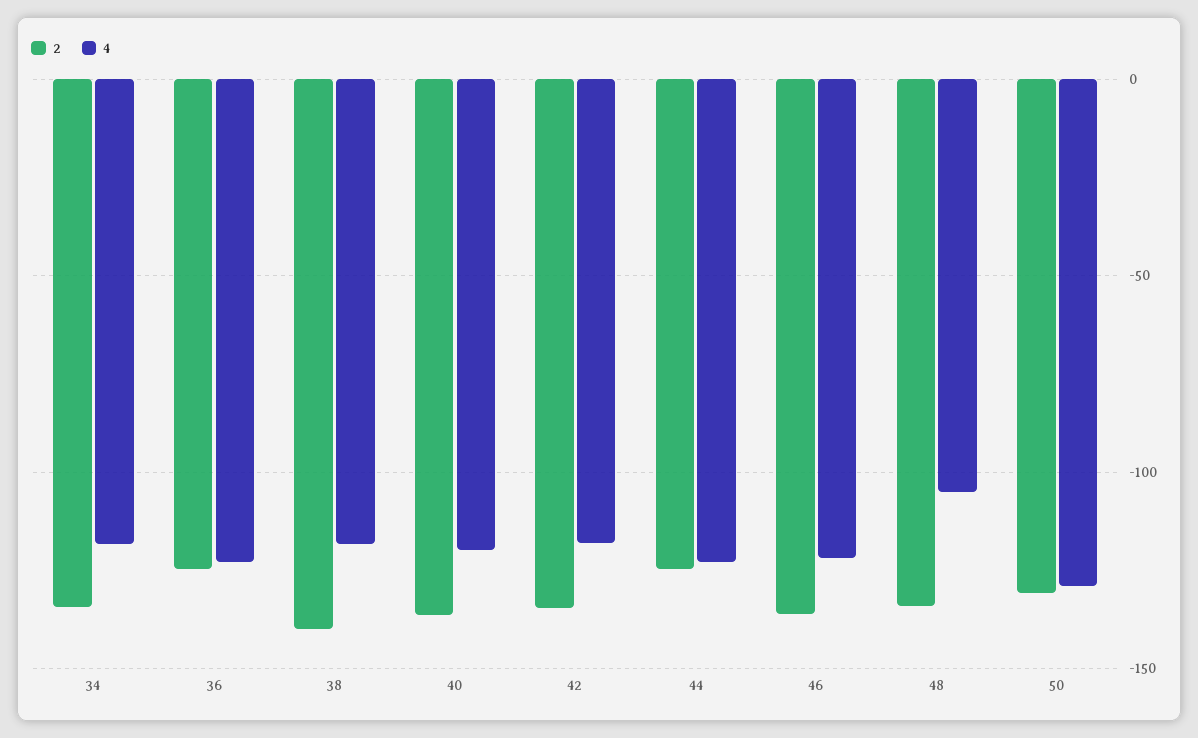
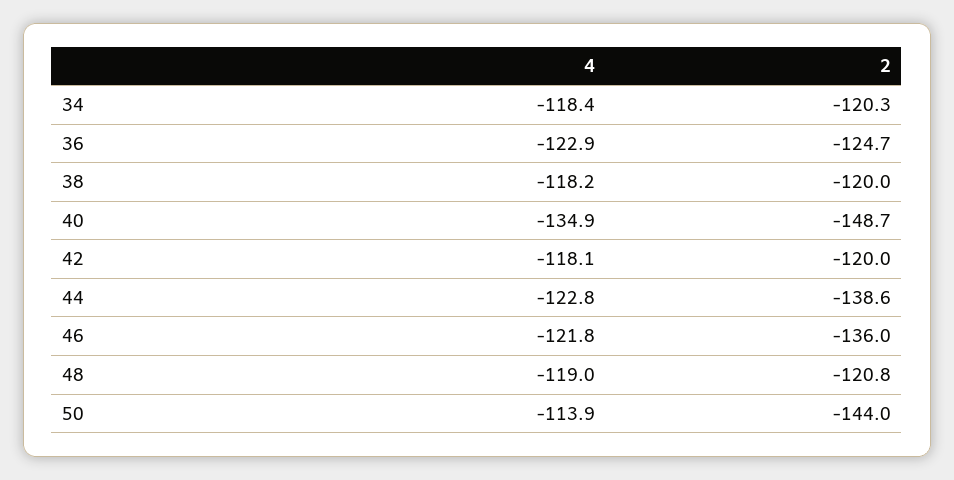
  {
    "2": {
-     "34": -135,
+     "34": -120.3,
      "36": -124.7,
-     "38": -140,
+     "38": -120,
-     "40": -135,
+     "40": -148.7,
-     "42": -135,
+     "42": -120,
-     "44": -125,
+     "44": -138.6,
      "46": -136,
-     "48": -135,
+     "48": -120.8,
-     "50": -130
+     "50": -144
    },
    "4": {
      "34": -118.4,
      "36": -122.9,
      "38": -118.2,
-     "40": -120,
+     "40": -134.9,
      "42": -118.1,
      "44": -122.8,
      "46": -121.8,
-     "48": -105,
+     "48": -119,
-     "50": -130
+     "50": -113.9
    }
  }

